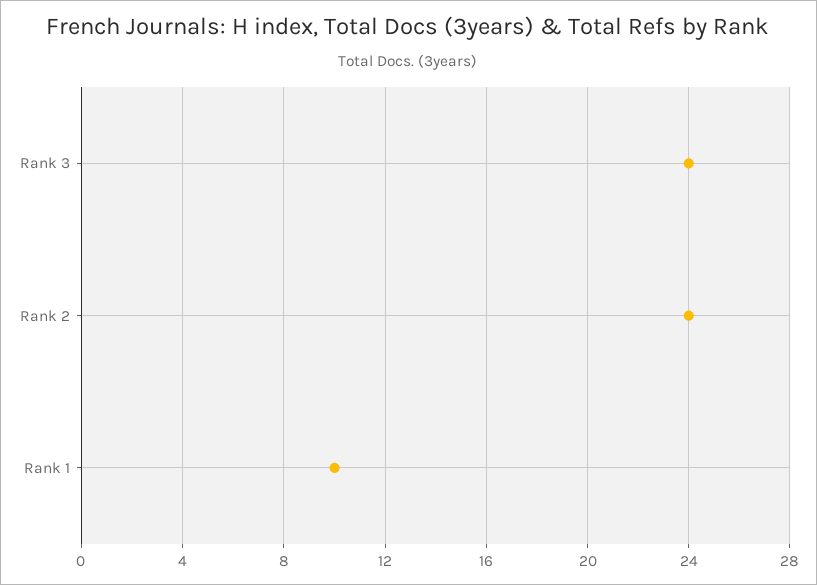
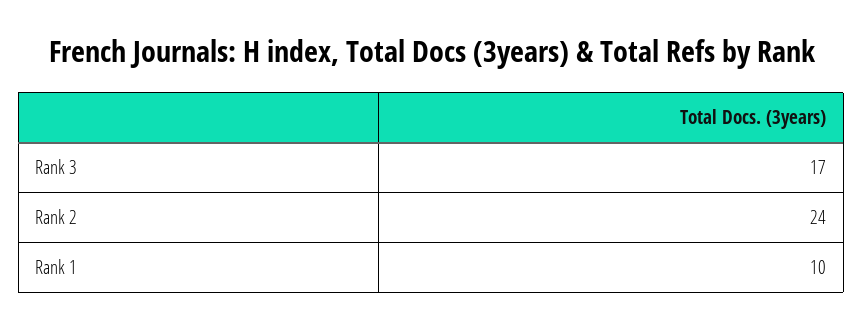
  {
-   "Rank 3": 24,
+   "Rank 3": 17,
    "Rank 2": 24,
    "Rank 1": 10
  }

